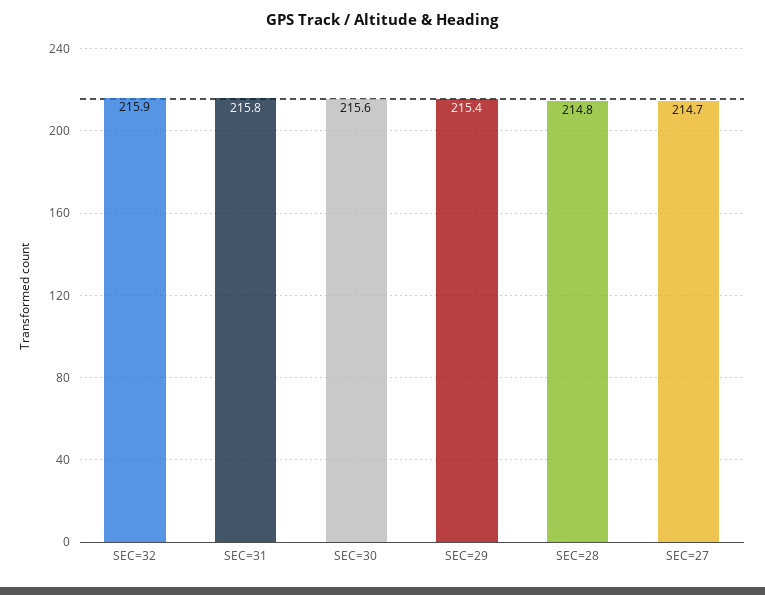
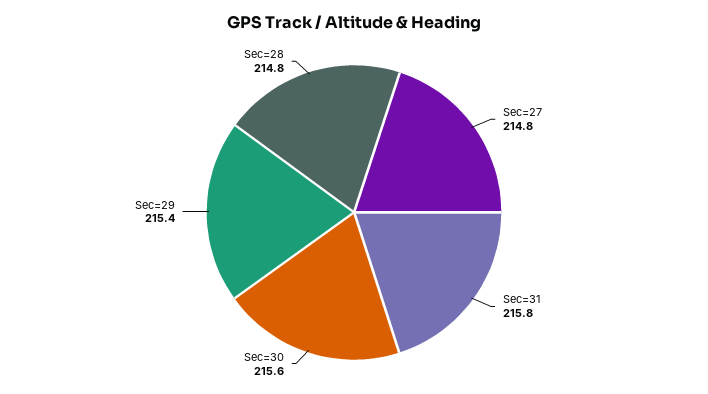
  {
-   "SEC=32": 215.9,
    "SEC=31": 215.8,
    "SEC=30": 215.6,
    "SEC=29": 215.4,
    "SEC=28": 214.8,
-   "SEC=27": 214.7
+   "SEC=27": 214.8
  }

